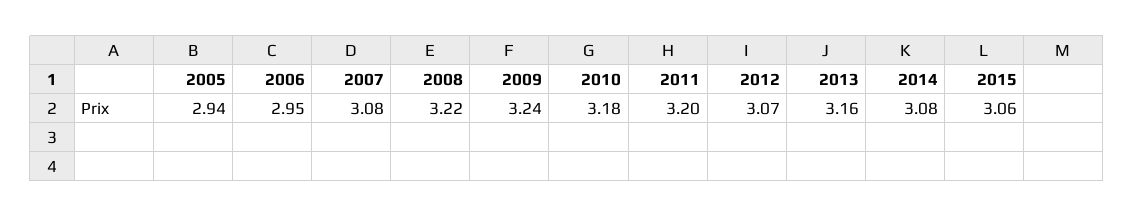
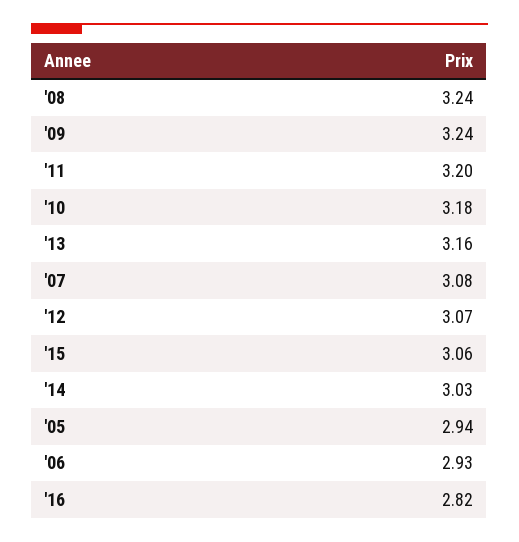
  {
    "2005": 2.94,
-   "2006": 2.95,
+   "2006": 2.93,
    "2007": 3.08,
-   "2008": 3.22,
+   "2008": 3.24,
    "2009": 3.24,
    "2010": 3.18,
    "2011": 3.2,
    "2012": 3.07,
    "2013": 3.16,
-   "2014": 3.08,
+   "2014": 3.03,
-   "2015": 3.06
+   "2015": 3.06,
+   "'16": 2.82
  }

